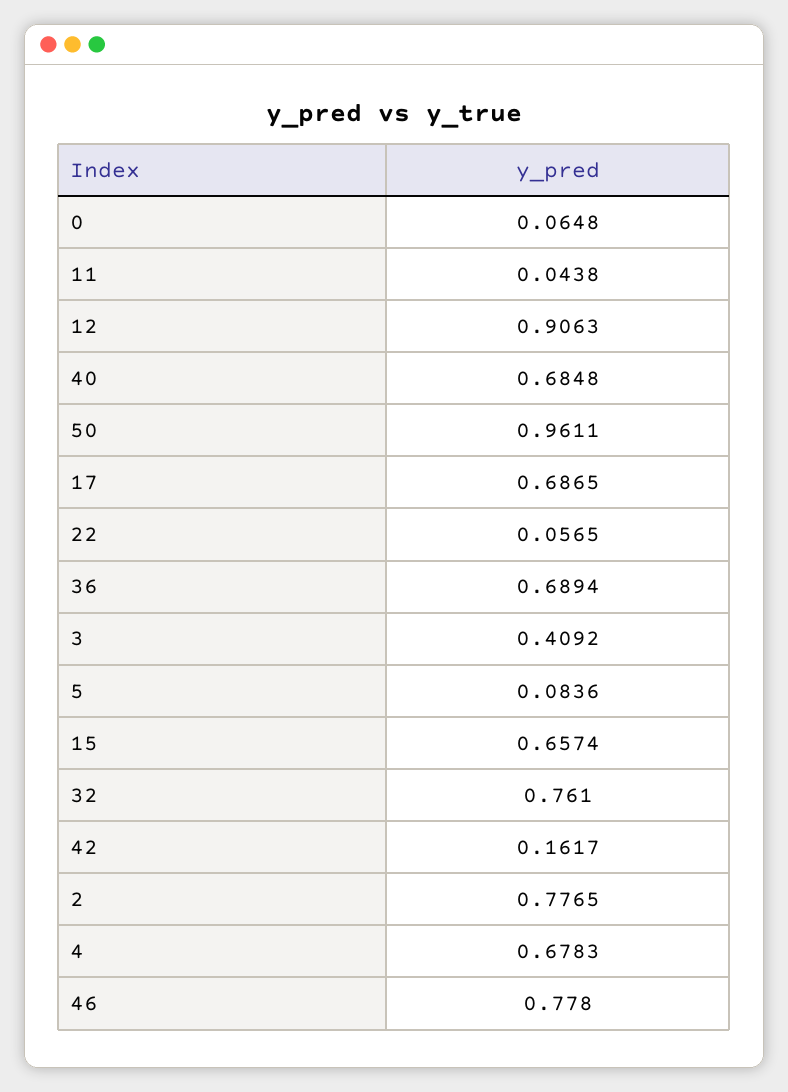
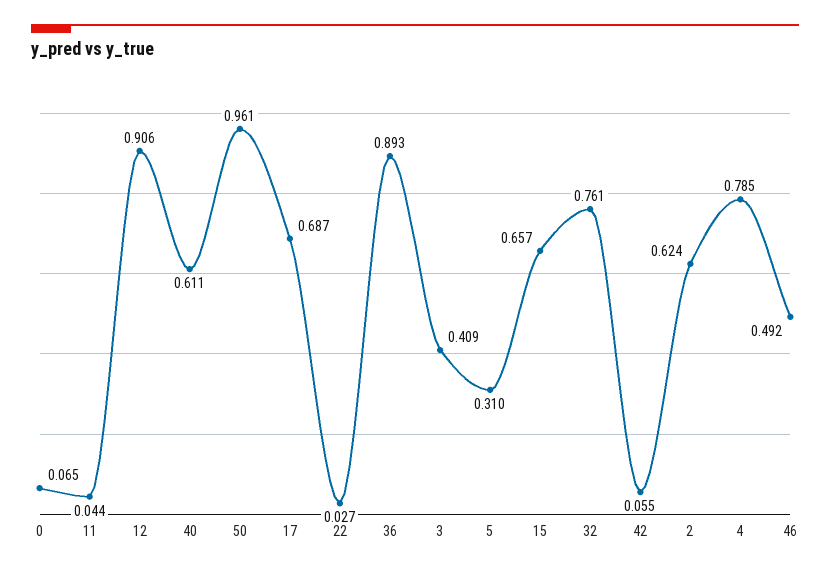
  {
    "0": 0.0648,
    "11": 0.0438,
    "12": 0.9063,
-   "40": 0.6848,
+   "40": 0.611,
    "50": 0.9611,
    "17": 0.6865,
-   "22": 0.0565,
+   "22": 0.027,
-   "36": 0.6894,
+   "36": 0.893,
    "3": 0.4092,
-   "5": 0.0836,
+   "5": 0.31,
    "15": 0.6574,
    "32": 0.761,
-   "42": 0.1617,
+   "42": 0.055,
-   "2": 0.7765,
+   "2": 0.624,
-   "4": 0.6783,
+   "4": 0.785,
-   "46": 0.778
+   "46": 0.492
  }

